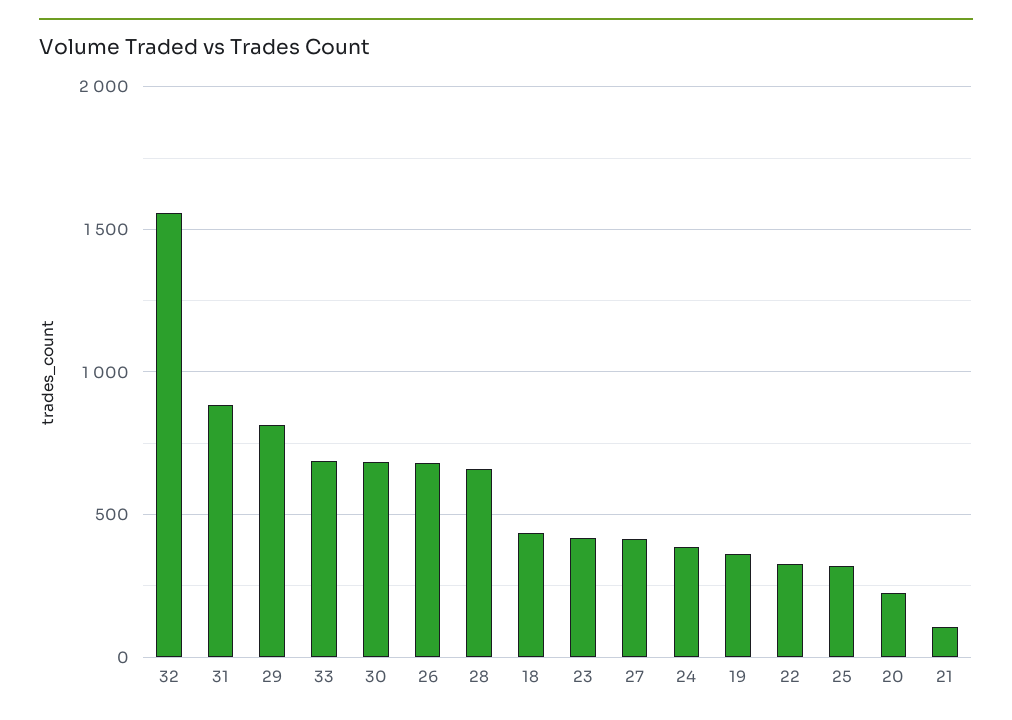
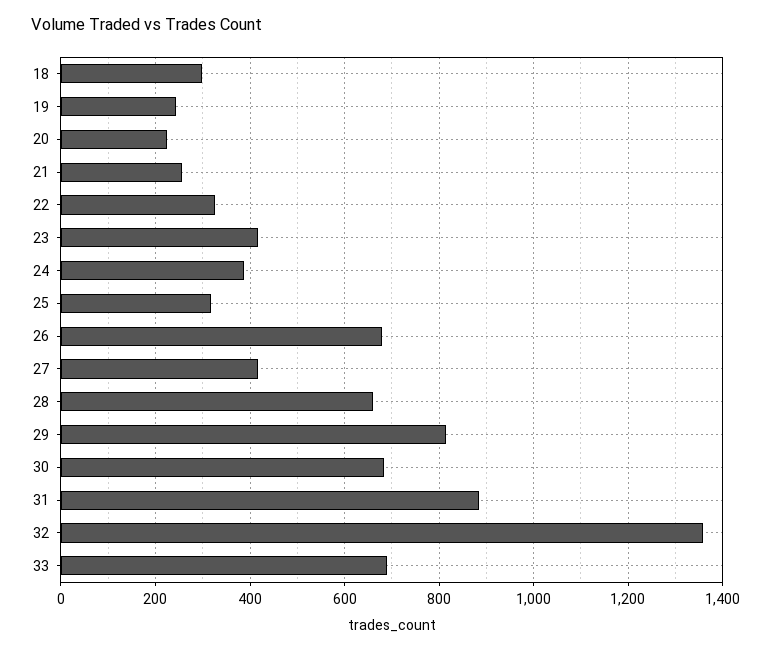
  {
-   "32": 1550,
+   "32": 1360,
    "31": 880,
    "29": 820,
    "33": 680,
    "30": 680,
    "26": 680,
    "28": 660,
-   "18": 450,
+   "18": 300,
    "23": 420,
    "27": 420,
    "24": 380,
-   "19": 350,
+   "19": 240,
    "22": 320,
    "25": 320,
    "20": 220,
-   "21": 100
+   "21": 260
  }

